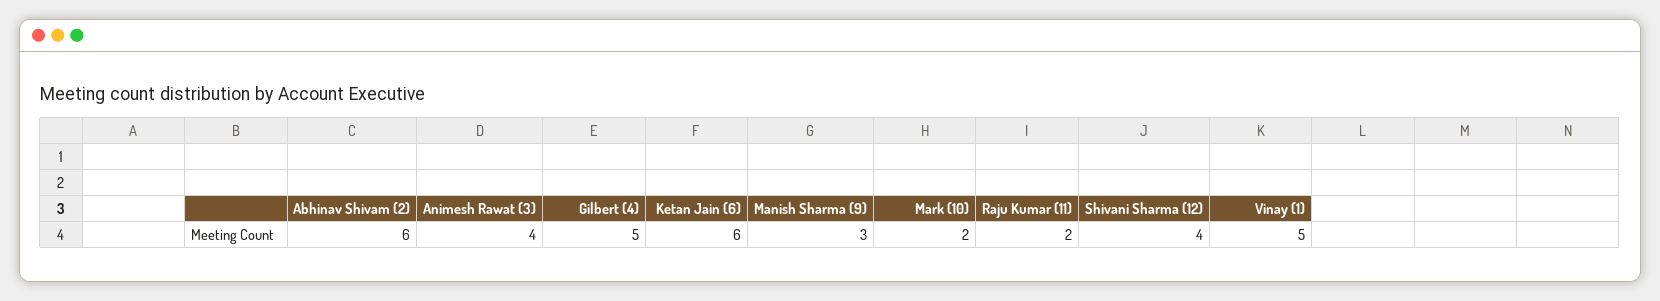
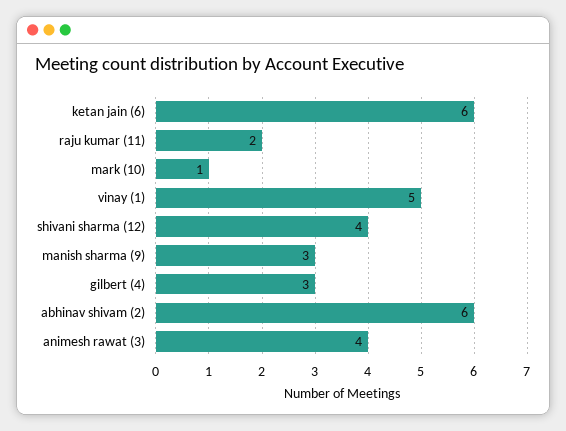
  {
    "Abhinav Shivam (2)": 6,
    "Animesh Rawat (3)": 4,
-   "Gilbert (4)": 5,
+   "Gilbert (4)": 3,
    "Ketan Jain (6)": 6,
    "Manish Sharma (9)": 3,
-   "Mark (10)": 2,
+   "Mark (10)": 1,
    "Raju Kumar (11)": 2,
    "Shivani Sharma (12)": 4,
    "Vinay (1)": 5
  }

